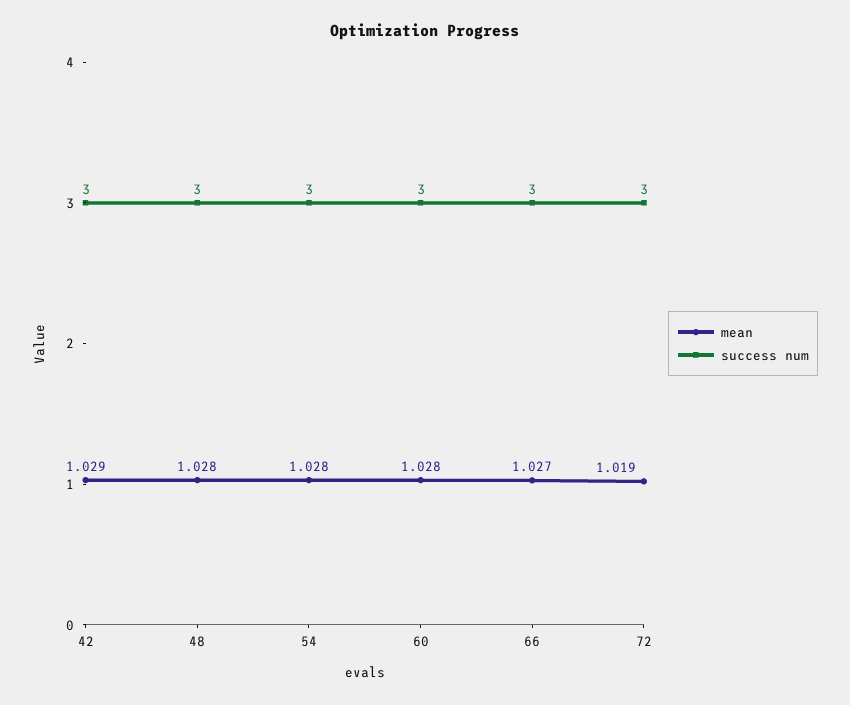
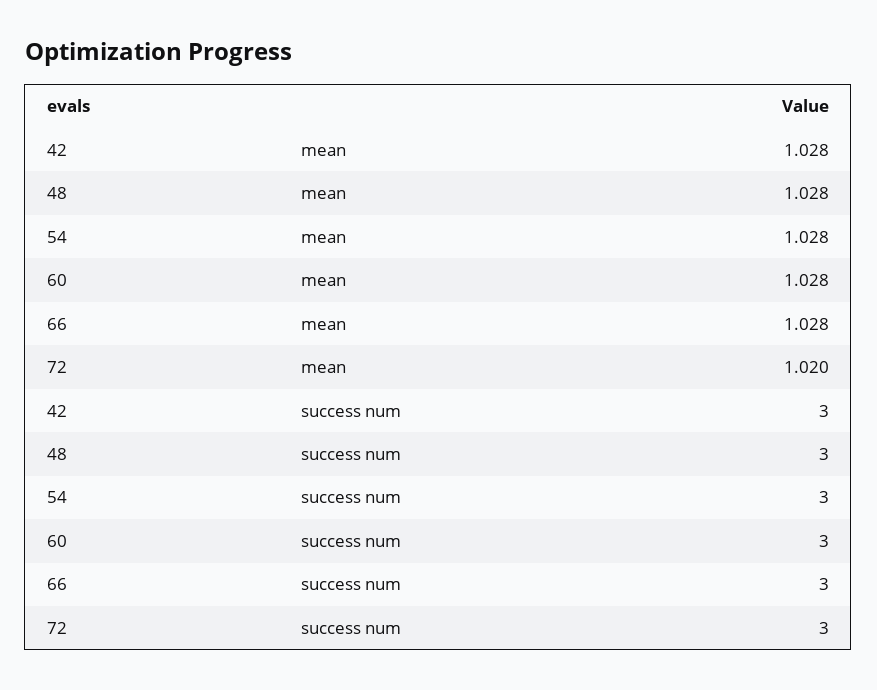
  {
    "mean": {
-     "42": 1.029,
+     "42": 1.028,
      "48": 1.028,
      "54": 1.028,
      "60": 1.028,
-     "66": 1.027,
+     "66": 1.028,
-     "72": 1.019
+     "72": 1.02
    },
    "success num": {
      "42": 3,
      "48": 3,
      "54": 3,
      "60": 3,
      "66": 3,
      "72": 3
    }
  }

